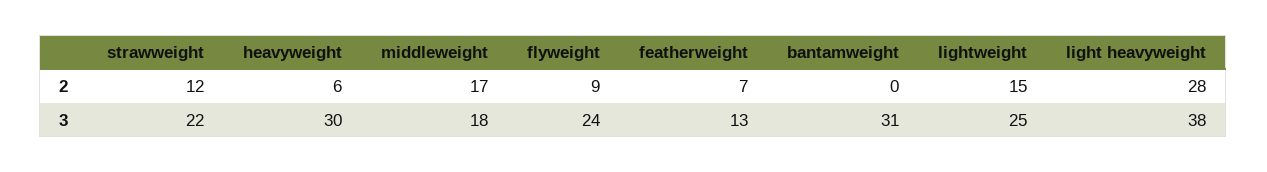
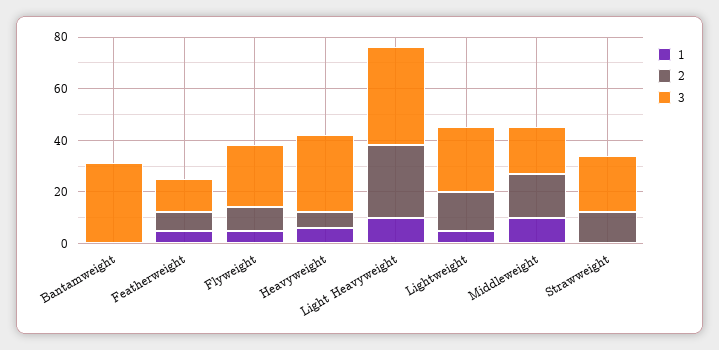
  {
    "2": {
      "strawweight": 12,
      "heavyweight": 6,
      "middleweight": 17,
      "flyweight": 9,
      "featherweight": 7,
      "bantamweight": 0,
      "lightweight": 15,
      "light heavyweight": 28
    },
    "3": {
      "strawweight": 22,
      "heavyweight": 30,
      "middleweight": 18,
      "flyweight": 24,
      "featherweight": 13,
      "bantamweight": 31,
      "lightweight": 25,
      "light heavyweight": 38
-   }
+   },
+   "1": {
+     "bantamweight": 0,
+     "featherweight": 5,
+     "flyweight": 5,
+     "heavyweight": 5,
+     "light heavyweight": 10,
+     "lightweight": 5,
+     "middleweight": 10,
+     "strawweight": 0
+   }
  }

